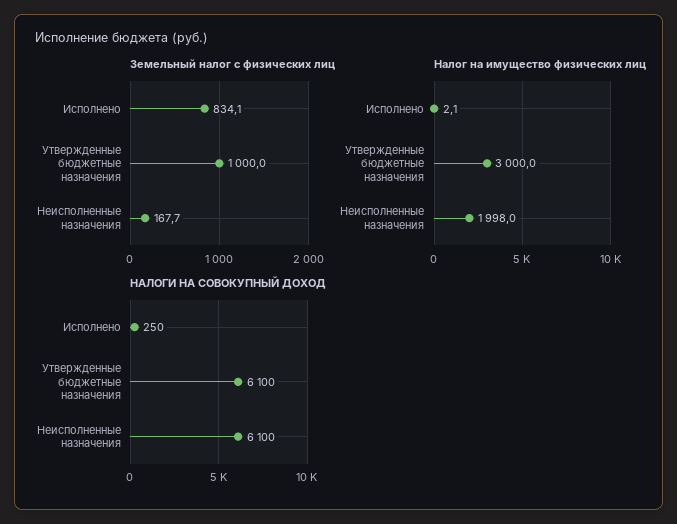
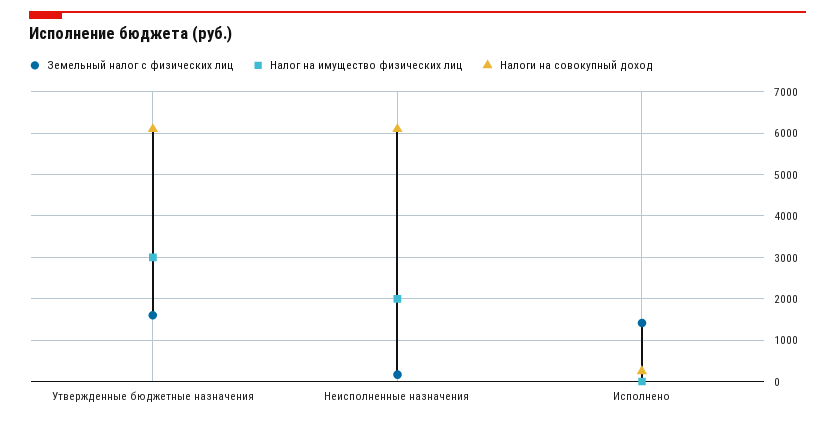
  {
    "Земельный налог с физических лиц": {
-     "Исполнено": 834.1,
+     "Исполнено": 1400,
-     "Утвержденные бюджетные назначения": 1000,
+     "Утвержденные бюджетные назначения": 1600,
      "Неисполненные назначения": 167.7
    },
    "Налог на имущество физических лиц": {
      "Исполнено": 2.1,
      "Утвержденные бюджетные назначения": 3000,
      "Неисполненные назначения": 1998
    },
    "НАЛОГИ НА СОВОКУПНЫЙ ДОХОД": {
      "Исполнено": 250,
      "Утвержденные бюджетные назначения": 6100,
      "Неисполненные назначения": 6100
    }
  }

